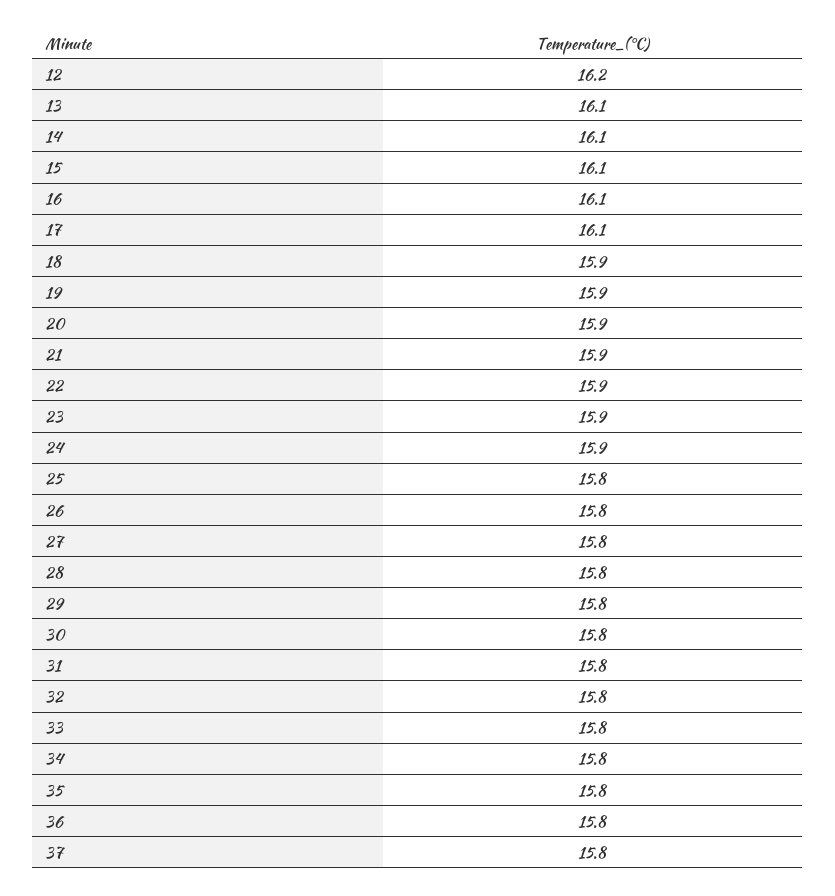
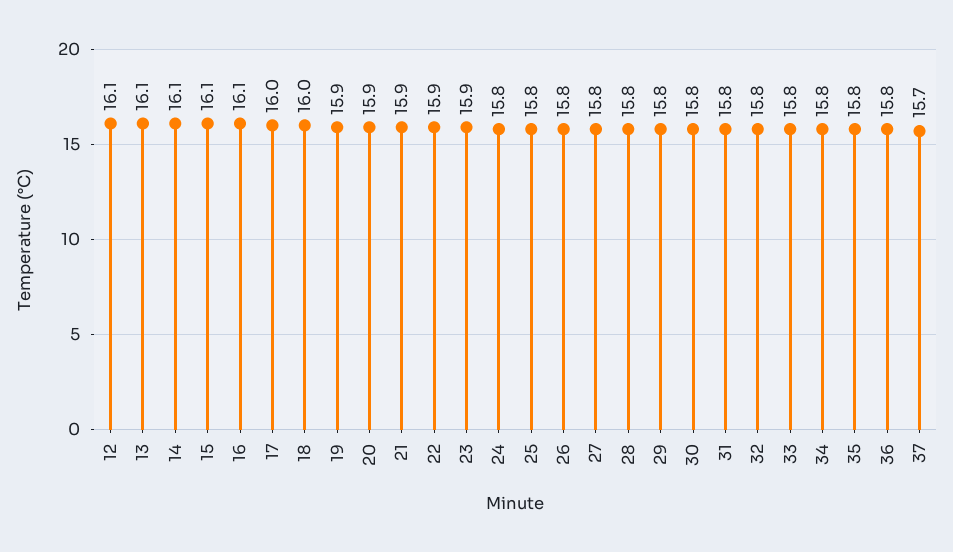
  {
-   "12": 16.2,
+   "12": 16.1,
    "13": 16.1,
    "14": 16.1,
    "15": 16.1,
    "16": 16.1,
-   "17": 16.1,
+   "17": 16,
-   "18": 15.9,
+   "18": 16,
    "19": 15.9,
    "20": 15.9,
    "21": 15.9,
    "22": 15.9,
    "23": 15.9,
-   "24": 15.9,
+   "24": 15.8,
    "25": 15.8,
    "26": 15.8,
    "27": 15.8,
    "28": 15.8,
    "29": 15.8,
    "30": 15.8,
    "31": 15.8,
    "32": 15.8,
    "33": 15.8,
    "34": 15.8,
    "35": 15.8,
    "36": 15.8,
-   "37": 15.8
+   "37": 15.7
  }

